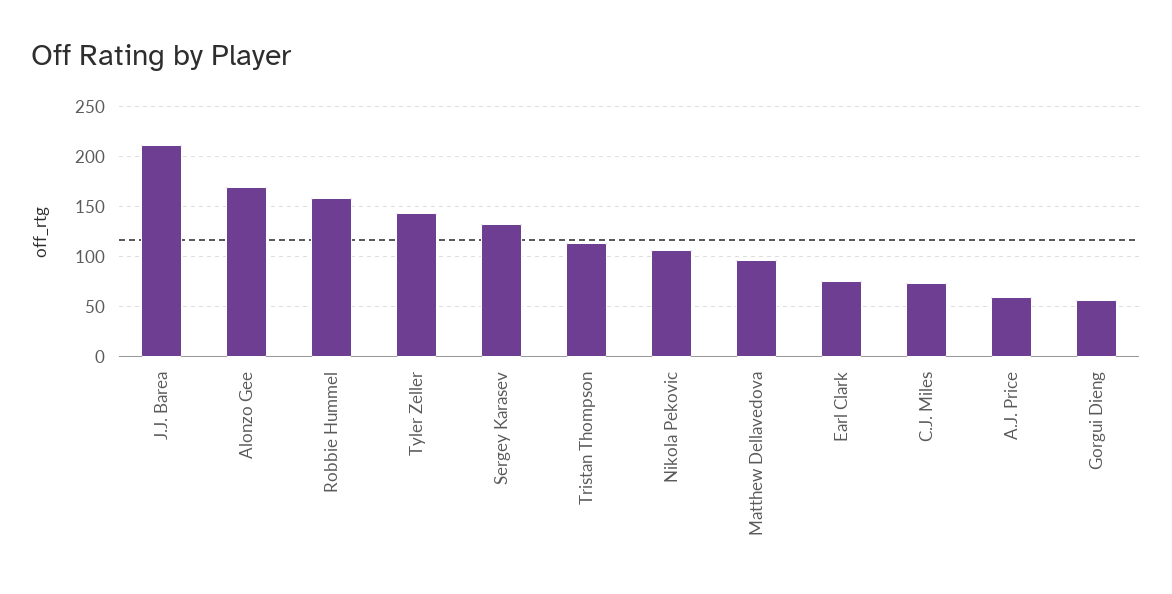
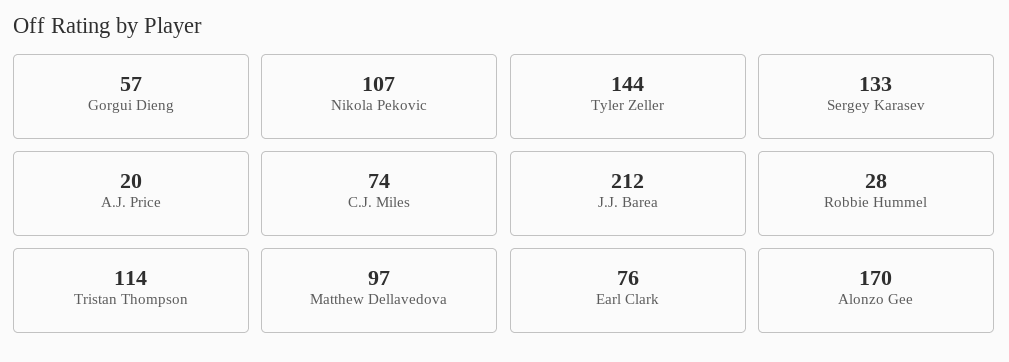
  {
    "J.J. Barea": 212,
    "Alonzo Gee": 170,
-   "Robbie Hummel": 160,
+   "Robbie Hummel": 28,
    "Tyler Zeller": 144,
    "Sergey Karasev": 133,
    "Tristan Thompson": 114,
    "Nikola Pekovic": 107,
    "Matthew Dellavedova": 97,
    "Earl Clark": 76,
    "C.J. Miles": 74,
-   "A.J. Price": 60,
+   "A.J. Price": 20,
    "Gorgui Dieng": 57
  }

